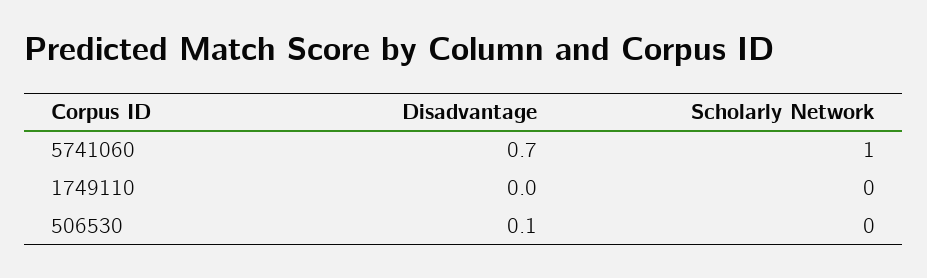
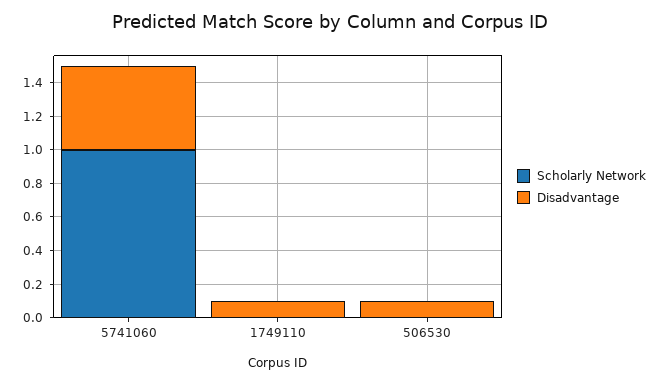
  {
    "Disadvantage": {
-     "5741060": 0.7,
+     "5741060": 0.5,
-     "1749110": 0,
+     "1749110": 0.1,
      "506530": 0.1
    },
    "Scholarly Network": {
      "5741060": 1,
      "1749110": 0,
      "506530": 0
    }
  }

